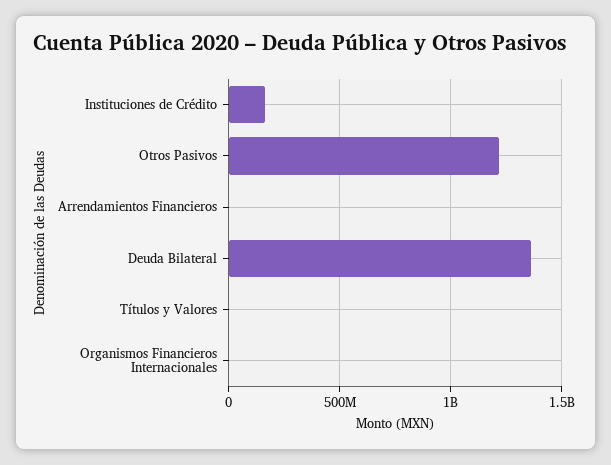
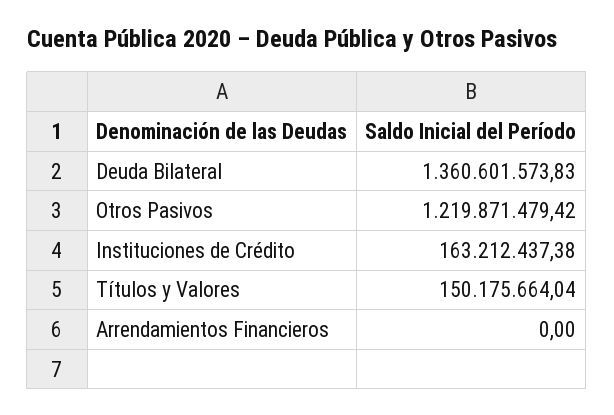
  {
    "Instituciones de Crédito": 163212437.38,
    "Otros Pasivos": 1219871479.42,
    "Arrendamientos Financieros": 0,
    "Deuda Bilateral": 1360601573.83,
-   "Títulos y Valores": 0,
+   "Títulos y Valores": 150175664.04
-   "Organismos Financieros Internacionales": 0
  }

